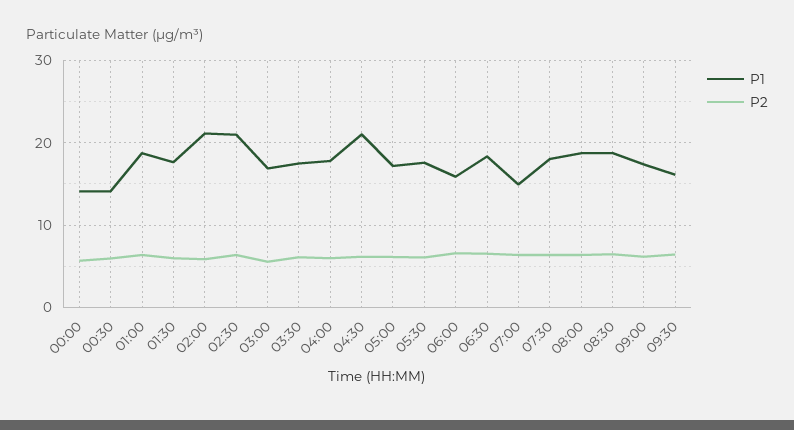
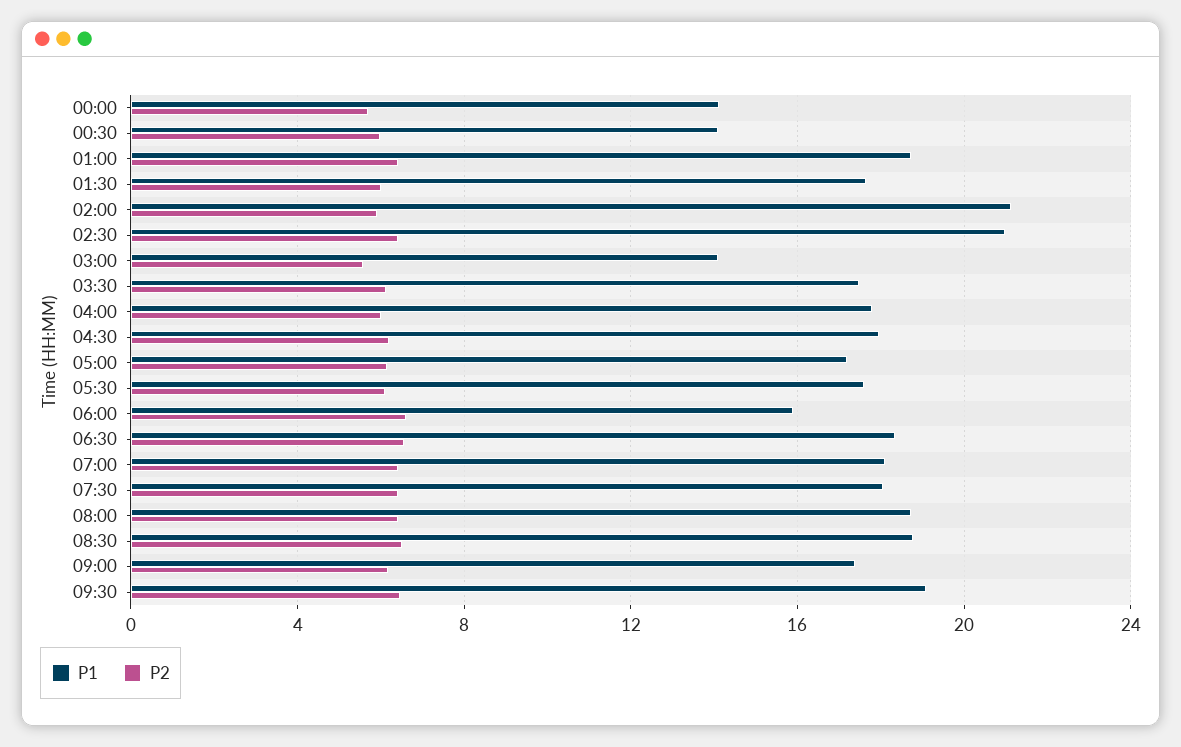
  {
    "P1": {
      "00:00": 14,
      "00:30": 14,
      "01:00": 18.5,
      "01:30": 17.5,
      "02:00": 21,
      "02:30": 21,
-     "03:00": 17,
+     "03:00": 14,
      "03:30": 17.5,
      "04:00": 18,
-     "04:30": 21,
+     "04:30": 18,
      "05:00": 17,
      "05:30": 17.5,
      "06:00": 16,
      "06:30": 18.5,
-     "07:00": 15,
+     "07:00": 18,
      "07:30": 18,
      "08:00": 18.5,
      "08:30": 19,
      "09:00": 17.5,
-     "09:30": 16
+     "09:30": 19
    },
    "P2": {
      "00:00": 5.5,
      "00:30": 6,
      "01:00": 6.5,
      "01:30": 6,
      "02:00": 6,
      "02:30": 6.5,
      "03:00": 5.5,
      "03:30": 6,
      "04:00": 6,
      "04:30": 6,
      "05:00": 6,
      "05:30": 6,
      "06:00": 6.5,
      "06:30": 6.5,
      "07:00": 6.5,
      "07:30": 6.5,
      "08:00": 6.5,
      "08:30": 6.5,
      "09:00": 6,
      "09:30": 6.5
    }
  }

